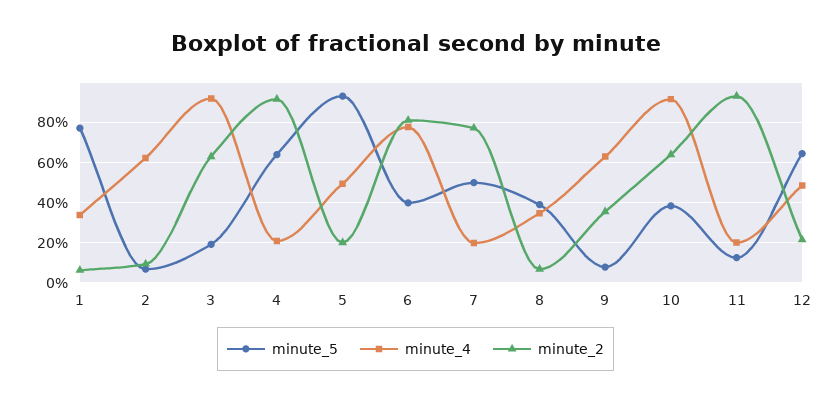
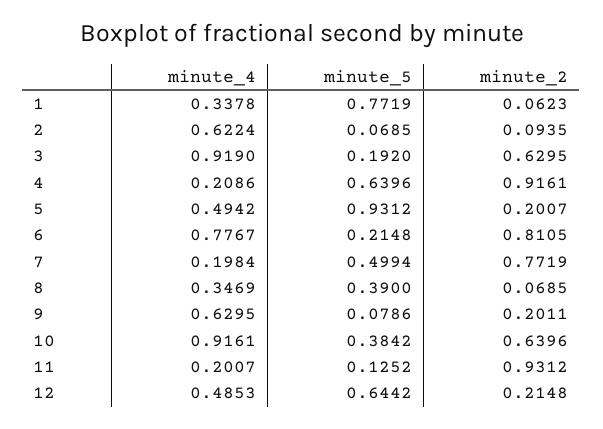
  {
    "minute_5": {
      "1": 0.7719,
      "2": 0.0685,
      "3": 0.192,
      "4": 0.6396,
      "5": 0.9312,
-     "6": 0.4,
+     "6": 0.2148,
      "7": 0.4994,
      "8": 0.39,
      "9": 0.0786,
      "10": 0.3842,
      "11": 0.1252,
      "12": 0.6442
    },
    "minute_4": {
      "1": 0.3378,
      "2": 0.6224,
      "3": 0.919,
      "4": 0.2086,
      "5": 0.4942,
      "6": 0.7767,
      "7": 0.1984,
      "8": 0.3469,
      "9": 0.6295,
      "10": 0.9161,
      "11": 0.2007,
      "12": 0.4853
    },
    "minute_2": {
      "1": 0.0623,
      "2": 0.0935,
      "3": 0.6295,
      "4": 0.9161,
      "5": 0.2007,
      "6": 0.8105,
      "7": 0.7719,
      "8": 0.0685,
-     "9": 0.35,
+     "9": 0.2011,
      "10": 0.6396,
      "11": 0.9312,
      "12": 0.2148
    }
  }

